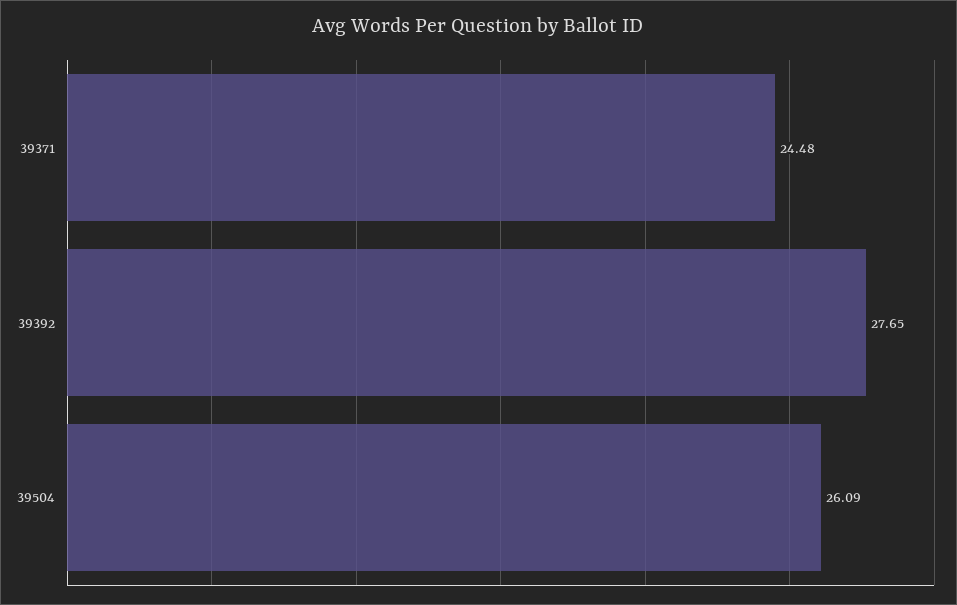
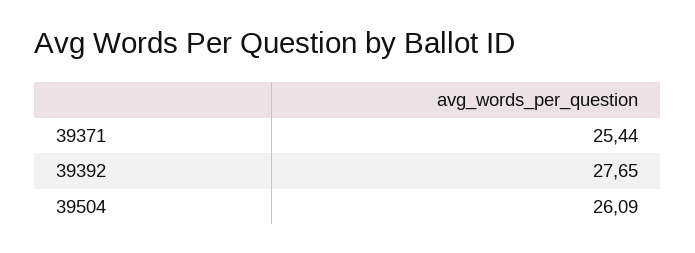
  {
-   "39371": 24.48,
+   "39371": 25.44,
    "39392": 27.65,
    "39504": 26.09
  }

